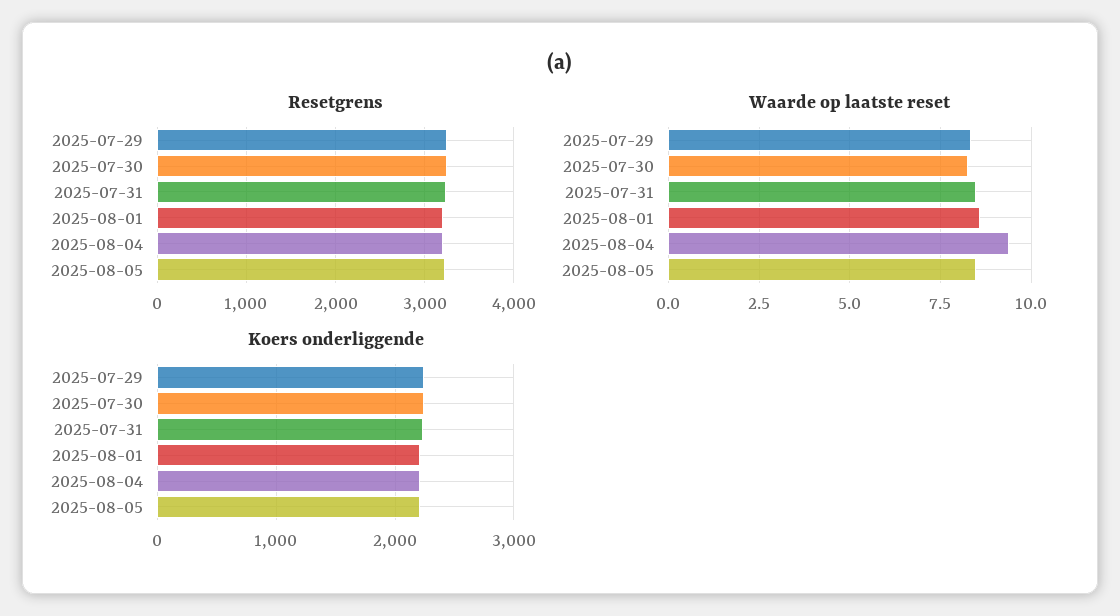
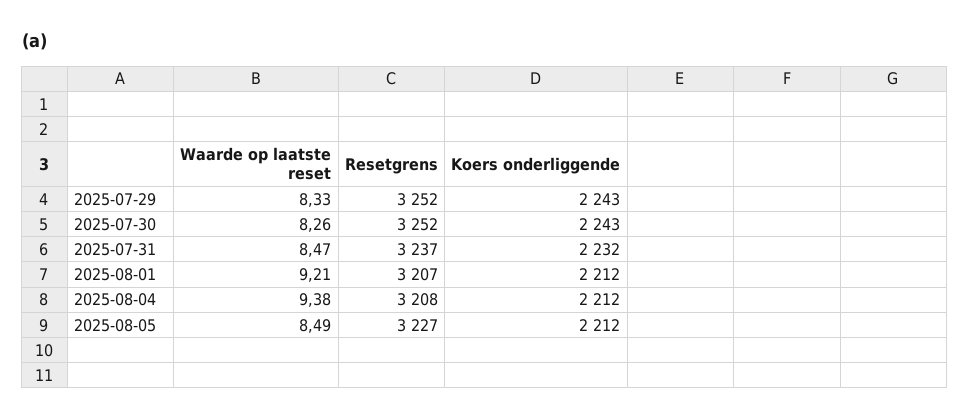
  {
    "Resetgrens": {
      "2025-07-29": 3252,
      "2025-07-30": 3252,
      "2025-07-31": 3237,
      "2025-08-01": 3207,
      "2025-08-04": 3208,
      "2025-08-05": 3227
    },
    "Waarde op laatste reset": {
      "2025-07-29": 8.33,
      "2025-07-30": 8.26,
      "2025-07-31": 8.47,
-     "2025-08-01": 8.5,
+     "2025-08-01": 9.21,
      "2025-08-04": 9.38,
      "2025-08-05": 8.49
    },
    "Koers onderliggende": {
      "2025-07-29": 2243,
      "2025-07-30": 2243,
      "2025-07-31": 2232,
      "2025-08-01": 2212,
      "2025-08-04": 2212,
      "2025-08-05": 2212
    }
  }

